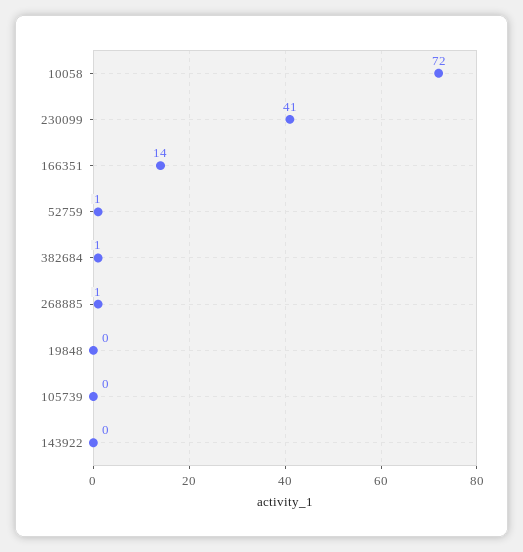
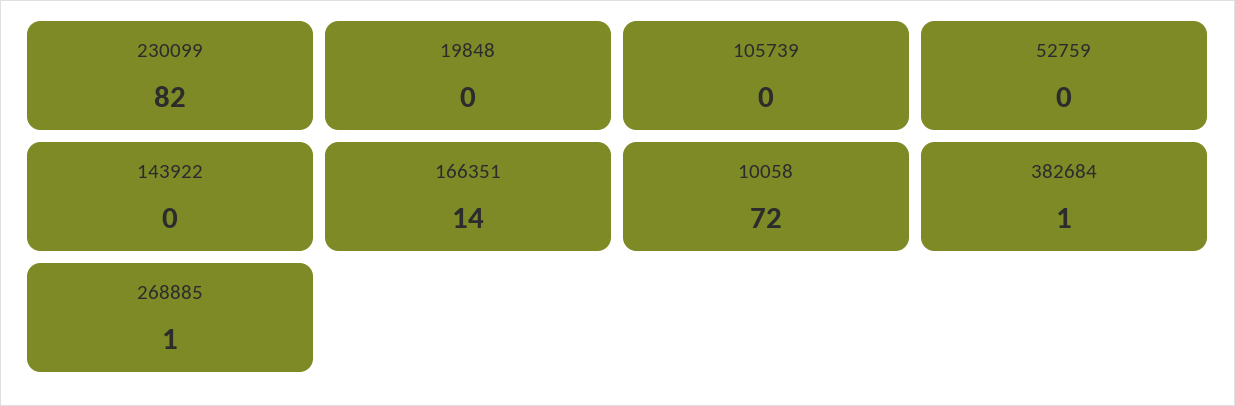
  {
    "10058": 72,
-   "230099": 41,
+   "230099": 82,
    "166351": 14,
-   "52759": 1,
+   "52759": 0,
    "382684": 1,
    "268885": 1,
    "19848": 0,
    "105739": 0,
    "143922": 0
  }

